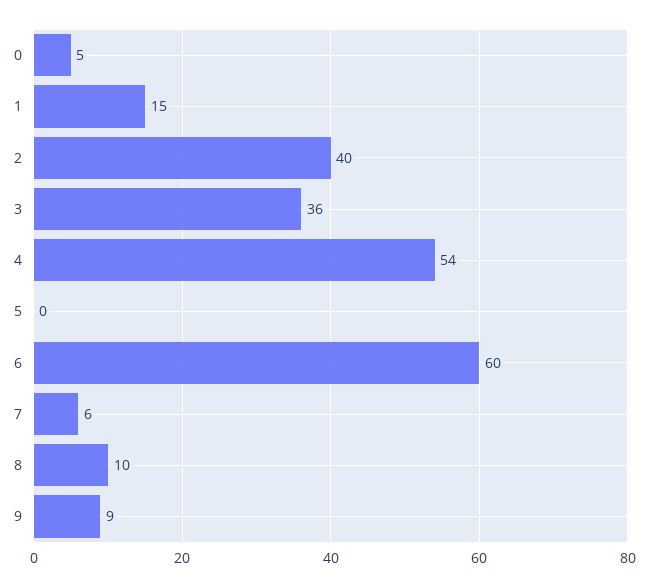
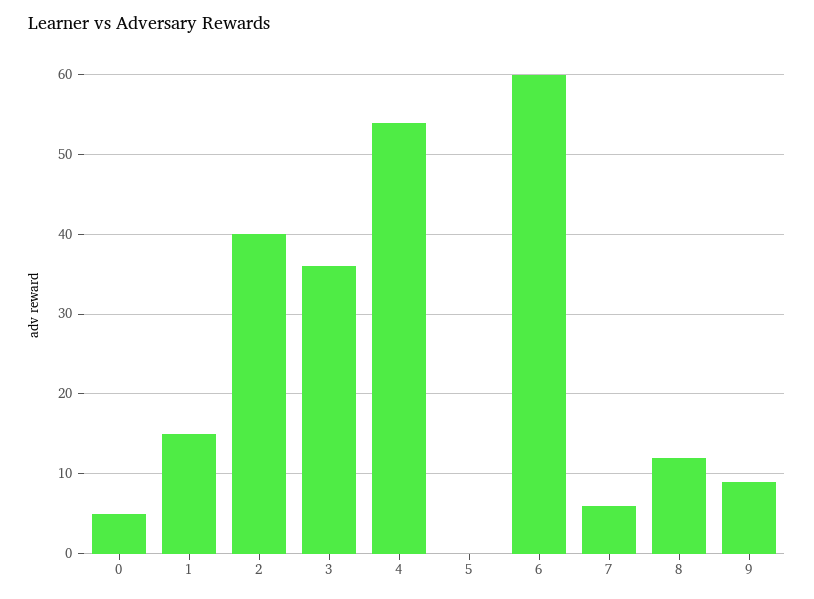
  {
    "0": 5,
    "1": 15,
    "2": 40,
    "3": 36,
    "4": 54,
    "5": 0,
    "6": 60,
    "7": 6,
-   "8": 10,
+   "8": 12,
    "9": 9
  }

